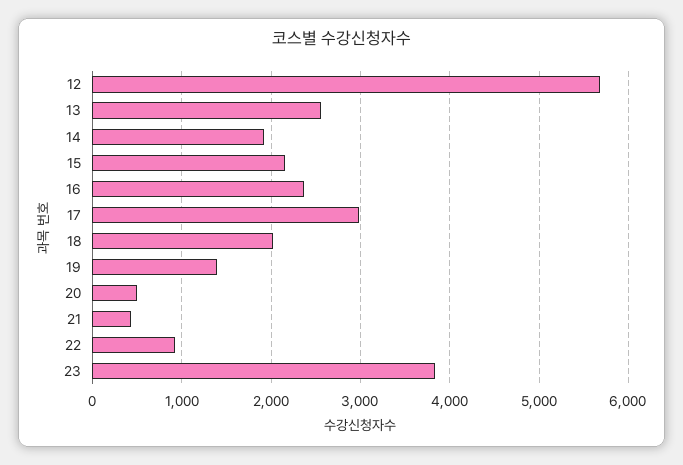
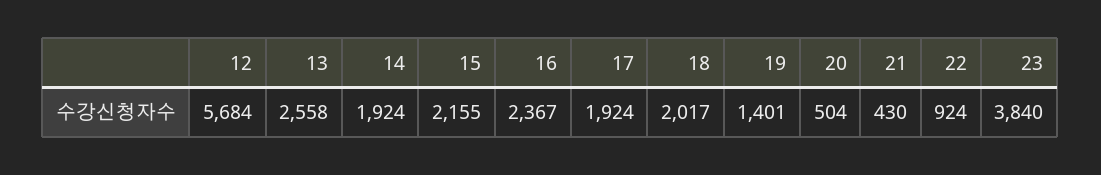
  {
    "12": 5684,
    "13": 2558,
    "14": 1924,
    "15": 2155,
    "16": 2367,
-   "17": 3000,
+   "17": 1924,
    "18": 2017,
    "19": 1401,
    "20": 504,
    "21": 430,
    "22": 924,
    "23": 3840
  }

